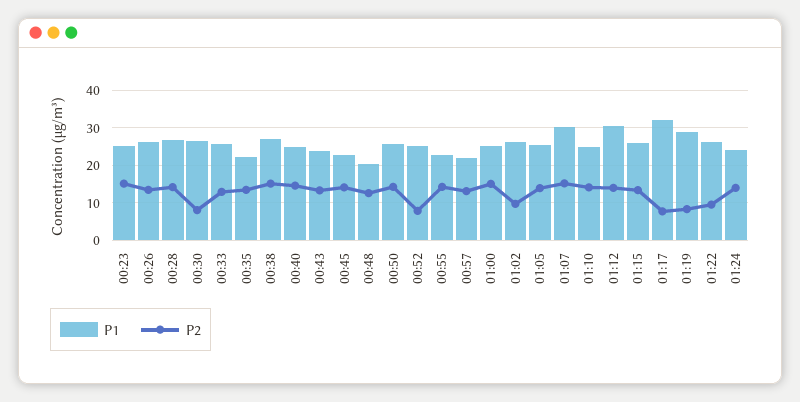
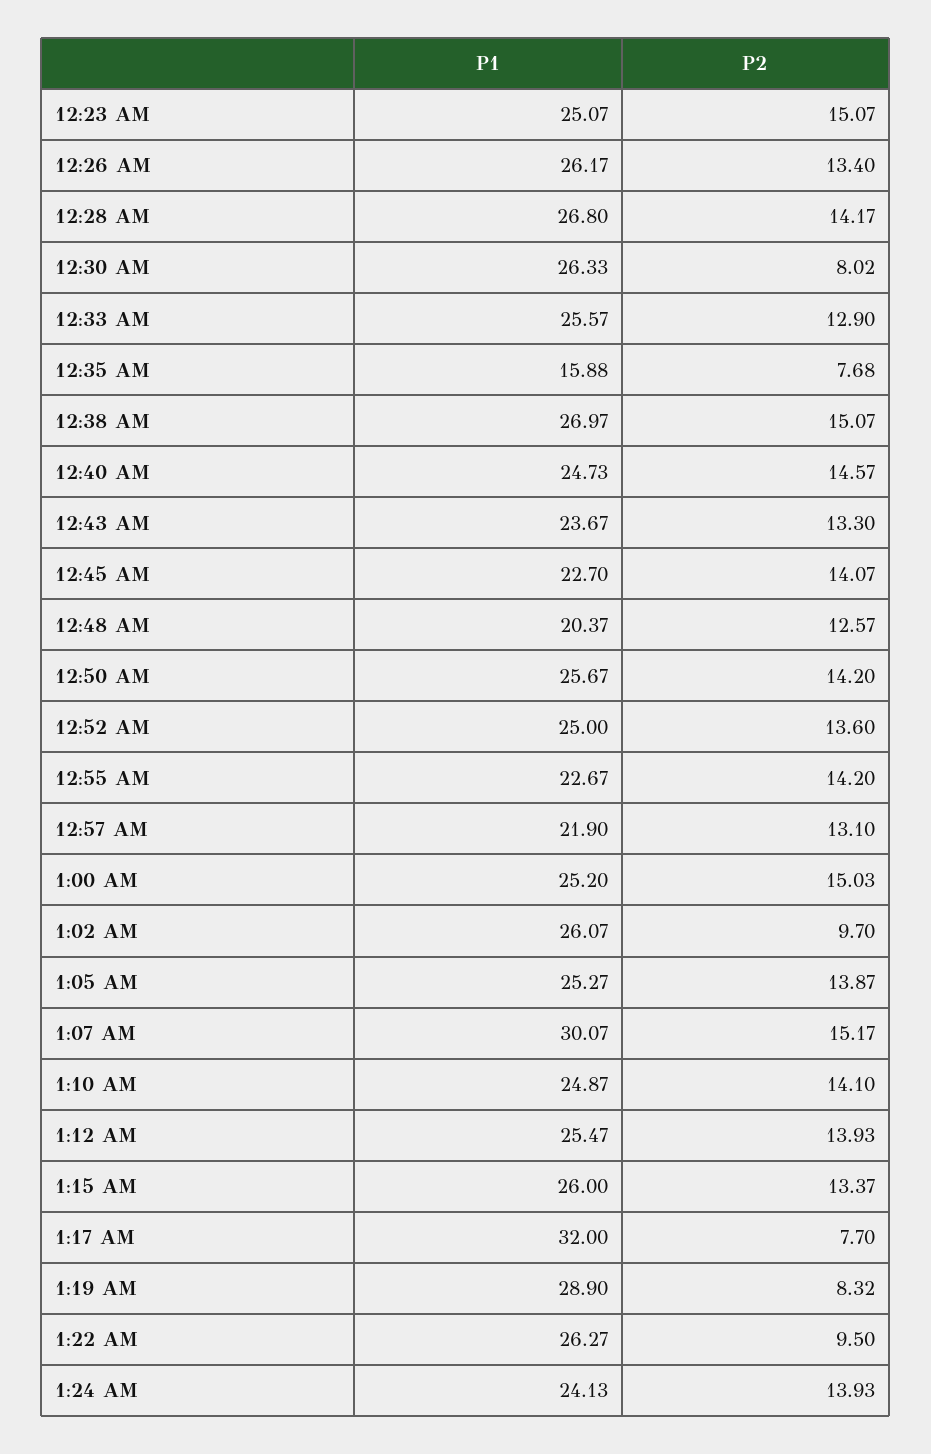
  {
    "P1": {
      "00:23": 25.07,
      "00:26": 26.17,
      "00:28": 26.8,
      "00:30": 26.33,
      "00:33": 25.57,
-     "00:35": 22,
+     "00:35": 15.88,
      "00:38": 26.97,
      "00:40": 24.73,
      "00:43": 23.67,
      "00:45": 22.7,
      "00:48": 20.37,
      "00:50": 25.67,
      "00:52": 25,
      "00:55": 22.67,
      "00:57": 21.9,
      "01:00": 25.2,
      "01:02": 26.07,
      "01:05": 25.27,
      "01:07": 30.07,
      "01:10": 24.87,
-     "01:12": 30,
+     "01:12": 25.47,
      "01:15": 26,
      "01:17": 32,
      "01:19": 28.9,
      "01:22": 26.27,
      "01:24": 24.13
    },
    "P2": {
      "00:23": 15.07,
      "00:26": 13.4,
      "00:28": 14.17,
      "00:30": 8.02,
      "00:33": 12.9,
-     "00:35": 14,
+     "00:35": 7.68,
      "00:38": 15.07,
      "00:40": 14.57,
      "00:43": 13.3,
      "00:45": 14.07,
      "00:48": 12.57,
      "00:50": 14.2,
-     "00:52": 8,
+     "00:52": 13.6,
      "00:55": 14.2,
      "00:57": 13.1,
      "01:00": 15.03,
      "01:02": 9.7,
      "01:05": 13.87,
      "01:07": 15.17,
      "01:10": 14.1,
      "01:12": 13.93,
      "01:15": 13.37,
      "01:17": 7.7,
      "01:19": 8.32,
      "01:22": 9.5,
      "01:24": 13.93
    }
  }

